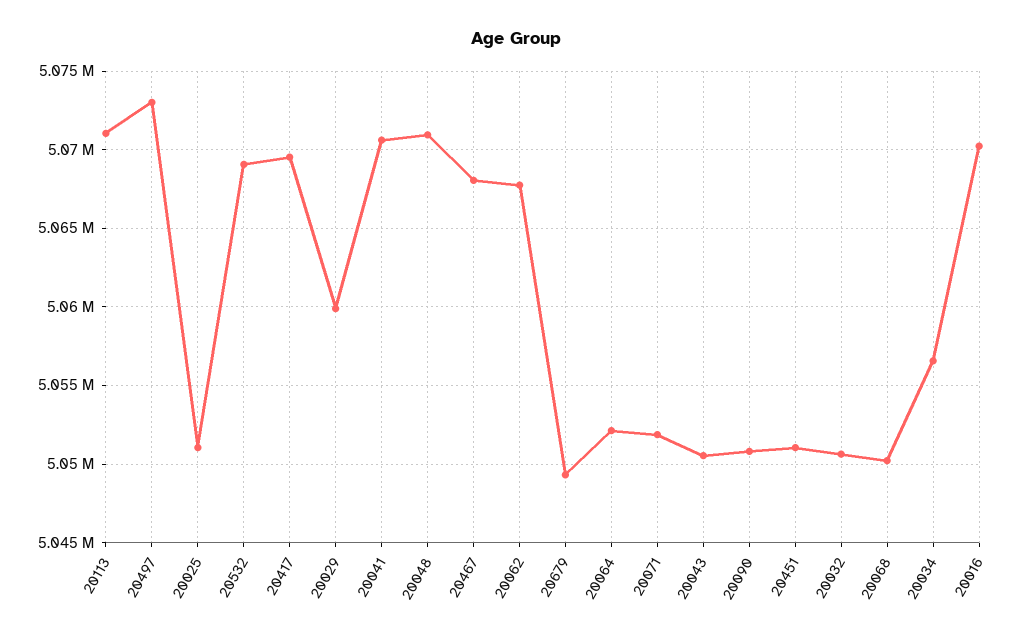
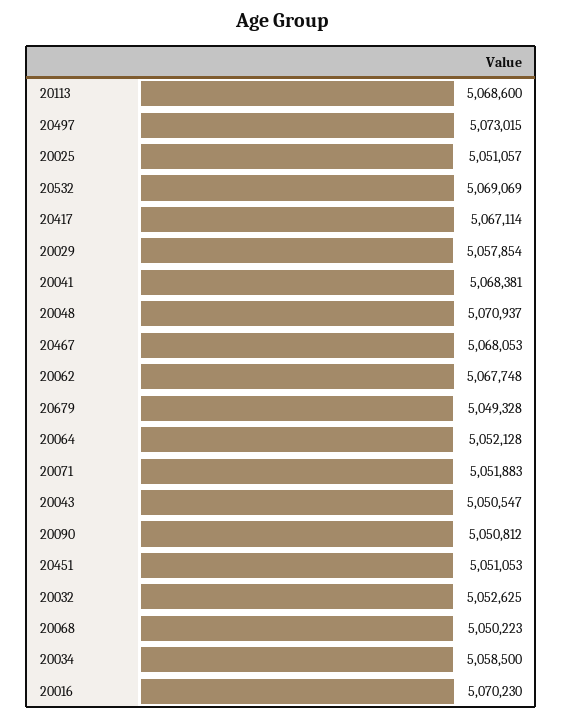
  {
-   "20113": 5071000,
+   "20113": 5068600,
    "20497": 5073015,
    "20025": 5051057,
    "20532": 5069069,
-   "20417": 5069500,
+   "20417": 5067114,
-   "20029": 5060000,
+   "20029": 5057854,
-   "20041": 5070500,
+   "20041": 5068381,
    "20048": 5070937,
    "20467": 5068053,
    "20062": 5067748,
    "20679": 5049328,
    "20064": 5052128,
    "20071": 5051883,
    "20043": 5050547,
    "20090": 5050812,
    "20451": 5051053,
-   "20032": 5050500,
+   "20032": 5052625,
    "20068": 5050223,
-   "20034": 5056500,
+   "20034": 5058500,
    "20016": 5070230
  }

